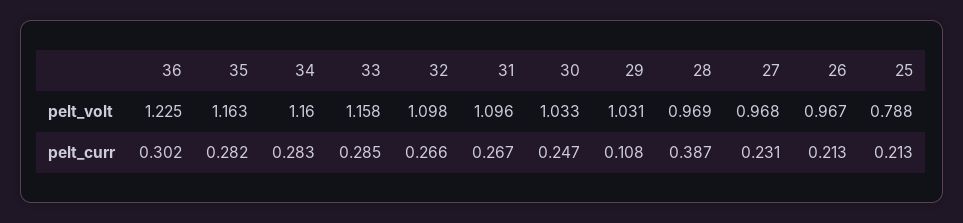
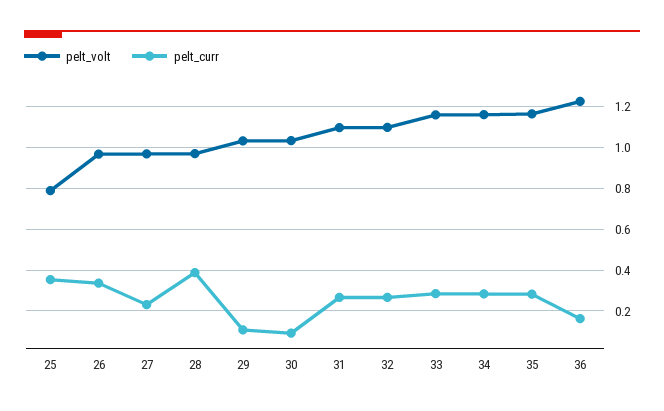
  {
    "pelt_volt": {
      "36": 1.225,
      "35": 1.163,
      "34": 1.16,
      "33": 1.158,
      "32": 1.098,
      "31": 1.096,
      "30": 1.033,
      "29": 1.031,
      "28": 0.969,
      "27": 0.968,
      "26": 0.967,
      "25": 0.788
    },
    "pelt_curr": {
-     "36": 0.302,
+     "36": 0.15,
      "35": 0.282,
      "34": 0.283,
      "33": 0.285,
      "32": 0.266,
      "31": 0.267,
-     "30": 0.247,
+     "30": 0.1,
      "29": 0.108,
      "28": 0.387,
      "27": 0.231,
-     "26": 0.213,
+     "26": 0.35,
-     "25": 0.213
+     "25": 0.35
    }
  }

